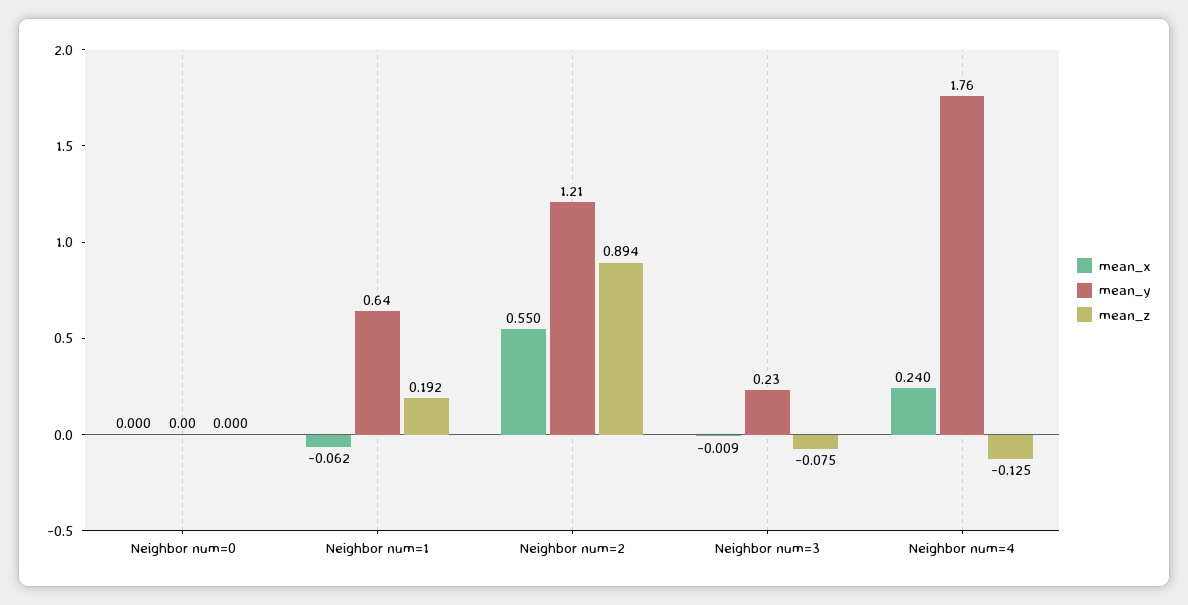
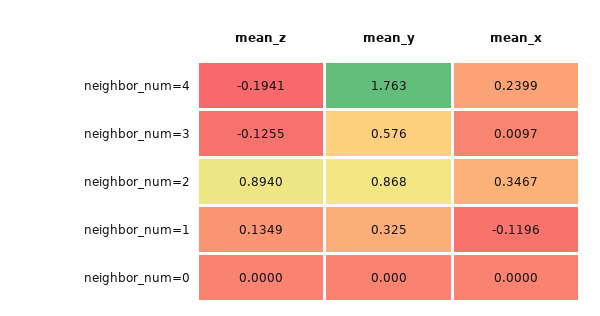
  {
    "mean_x": {
      "Neighbor num=0": 0,
-     "Neighbor num=1": -0.062,
+     "Neighbor num=1": -0.1196,
-     "Neighbor num=2": 0.55,
+     "Neighbor num=2": 0.3467,
-     "Neighbor num=3": -0.009,
+     "Neighbor num=3": 0.0097,
      "Neighbor num=4": 0.2399
    },
    "mean_y": {
      "Neighbor num=0": 0,
-     "Neighbor num=1": 0.64,
+     "Neighbor num=1": 0.325,
-     "Neighbor num=2": 1.21,
+     "Neighbor num=2": 0.868,
-     "Neighbor num=3": 0.23,
+     "Neighbor num=3": 0.576,
      "Neighbor num=4": 1.763
    },
    "mean_z": {
      "Neighbor num=0": 0,
-     "Neighbor num=1": 0.192,
+     "Neighbor num=1": 0.1349,
      "Neighbor num=2": 0.894,
-     "Neighbor num=3": -0.075,
+     "Neighbor num=3": -0.1255,
-     "Neighbor num=4": -0.125
+     "Neighbor num=4": -0.1941
    }
  }

